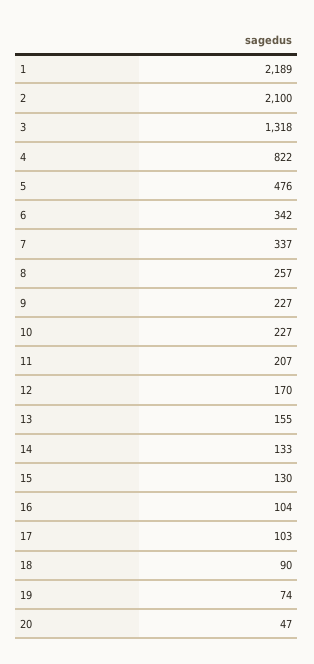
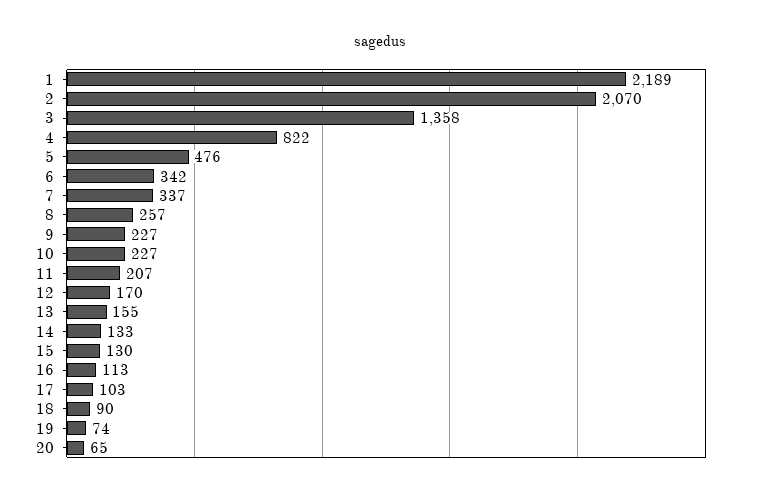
  {
    "1": 2189,
-   "2": 2100,
+   "2": 2070,
-   "3": 1318,
+   "3": 1358,
    "4": 822,
    "5": 476,
    "6": 342,
    "7": 337,
    "8": 257,
    "9": 227,
    "10": 227,
    "11": 207,
    "12": 170,
    "13": 155,
    "14": 133,
    "15": 130,
-   "16": 104,
+   "16": 113,
    "17": 103,
    "18": 90,
    "19": 74,
-   "20": 47
+   "20": 65
  }

